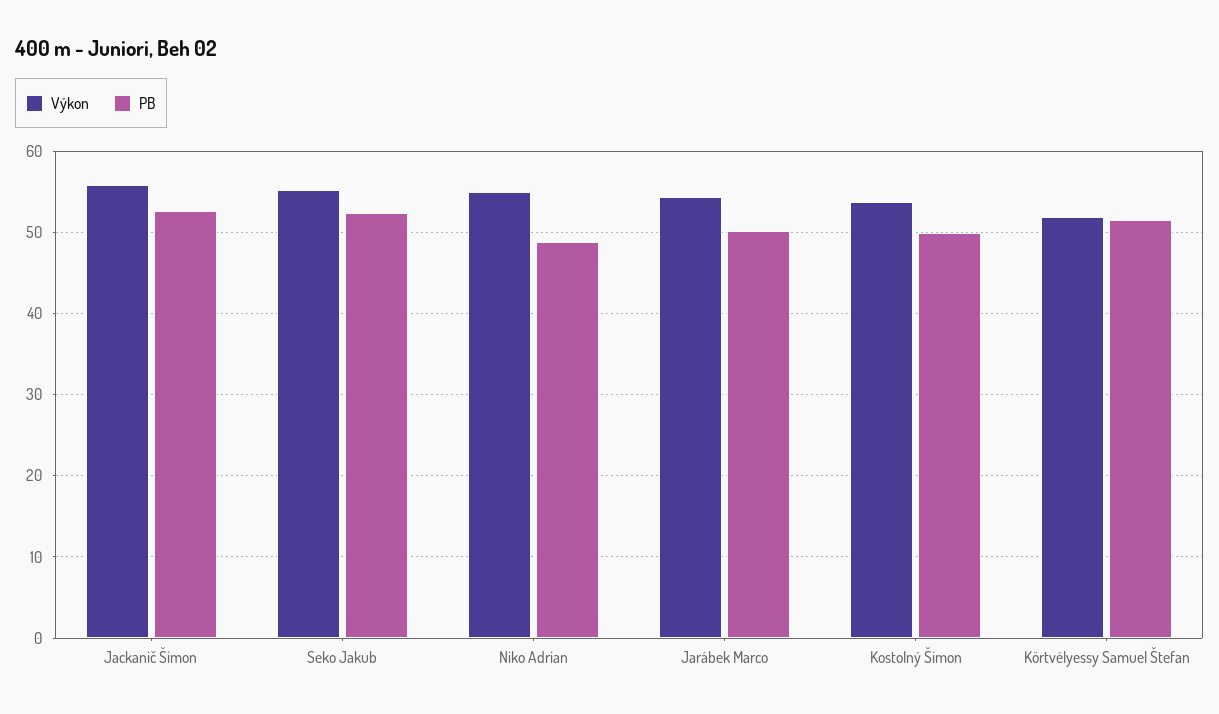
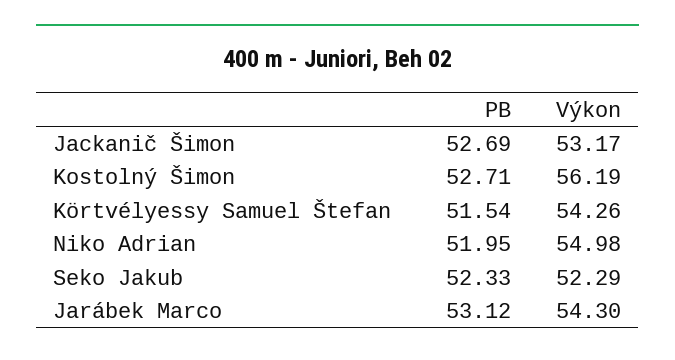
  {
    "Výkon": {
-     "Jackanič Šimon": 56,
+     "Jackanič Šimon": 53.17,
-     "Seko Jakub": 55,
+     "Seko Jakub": 52.29,
      "Niko Adrian": 54.98,
      "Jarábek Marco": 54.3,
-     "Kostolný Šimon": 54,
+     "Kostolný Šimon": 56.19,
-     "Körtvélyessy Samuel Štefan": 52
+     "Körtvélyessy Samuel Štefan": 54.26
    },
    "PB": {
      "Jackanič Šimon": 52.69,
      "Seko Jakub": 52.33,
-     "Niko Adrian": 49,
+     "Niko Adrian": 51.95,
-     "Jarábek Marco": 50,
+     "Jarábek Marco": 53.12,
-     "Kostolný Šimon": 50,
+     "Kostolný Šimon": 52.71,
      "Körtvélyessy Samuel Štefan": 51.54
    }
  }

